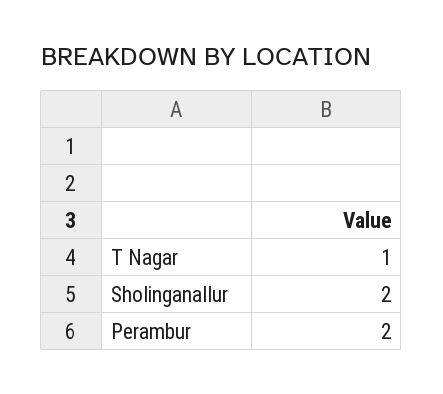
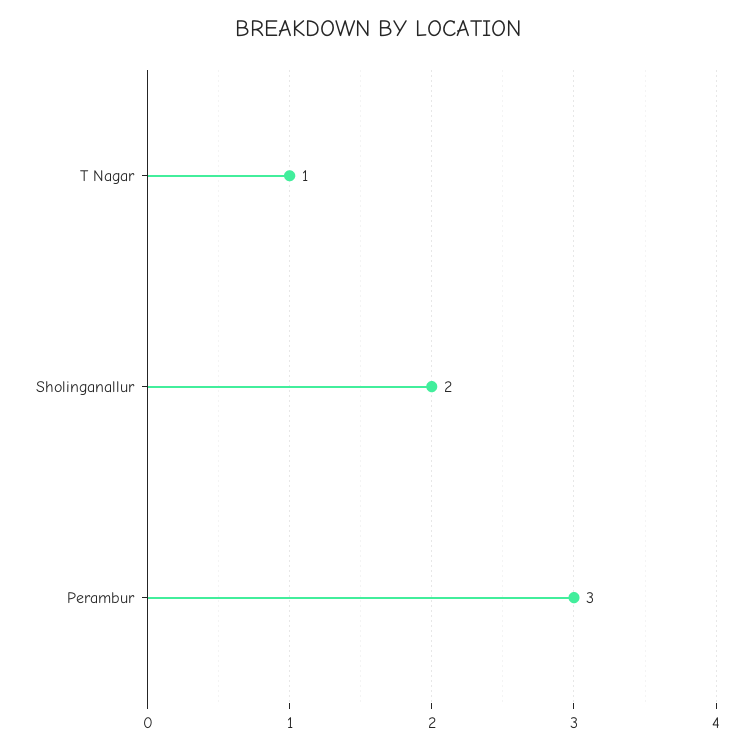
  {
    "T Nagar": 1,
    "Sholinganallur": 2,
-   "Perambur": 2
+   "Perambur": 3
  }

